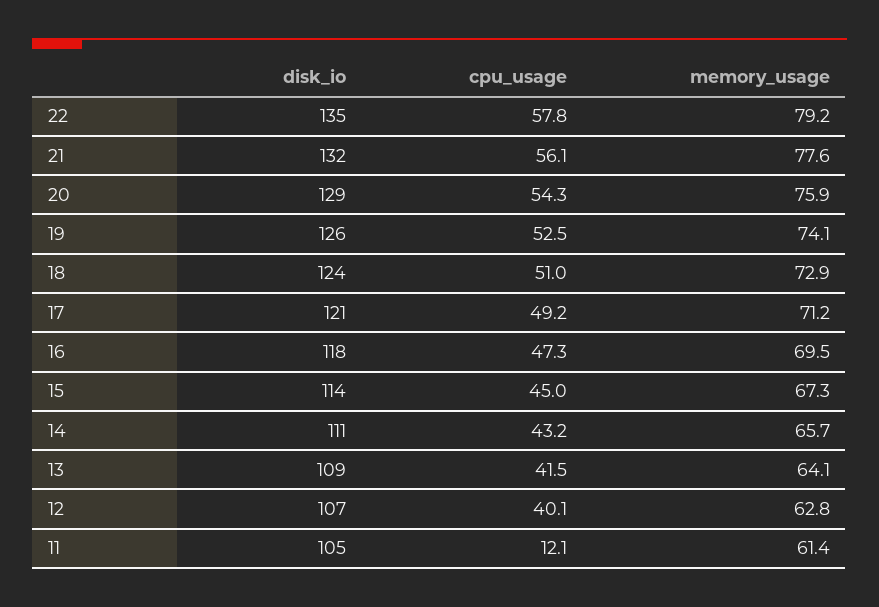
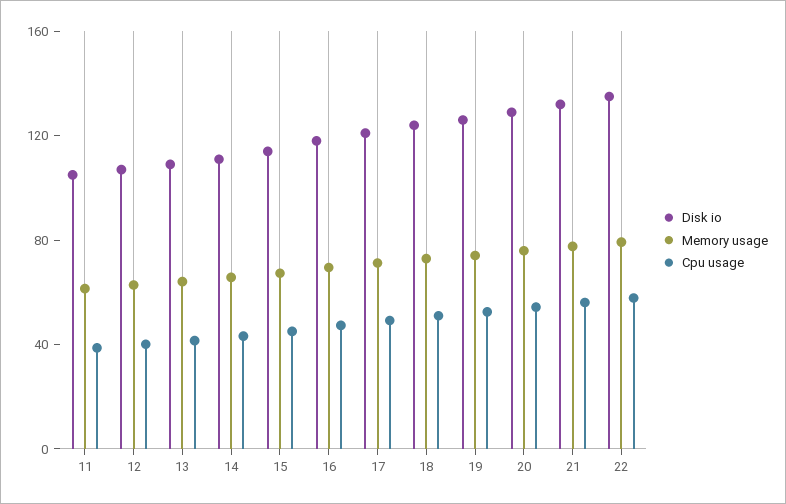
  {
    "disk_io": {
      "22": 135,
      "21": 132,
      "20": 129,
      "19": 126,
      "18": 124,
      "17": 121,
      "16": 118,
      "15": 114,
      "14": 111,
      "13": 109,
      "12": 107,
      "11": 105
    },
    "cpu_usage": {
      "22": 57.8,
      "21": 56.1,
      "20": 54.3,
      "19": 52.5,
      "18": 51,
      "17": 49.2,
      "16": 47.3,
      "15": 45,
      "14": 43.2,
      "13": 41.5,
      "12": 40.1,
-     "11": 12.1
+     "11": 40
    },
    "memory_usage": {
      "22": 79.2,
      "21": 77.6,
      "20": 75.9,
      "19": 74.1,
      "18": 72.9,
      "17": 71.2,
      "16": 69.5,
      "15": 67.3,
      "14": 65.7,
      "13": 64.1,
      "12": 62.8,
      "11": 61.4
    }
  }

